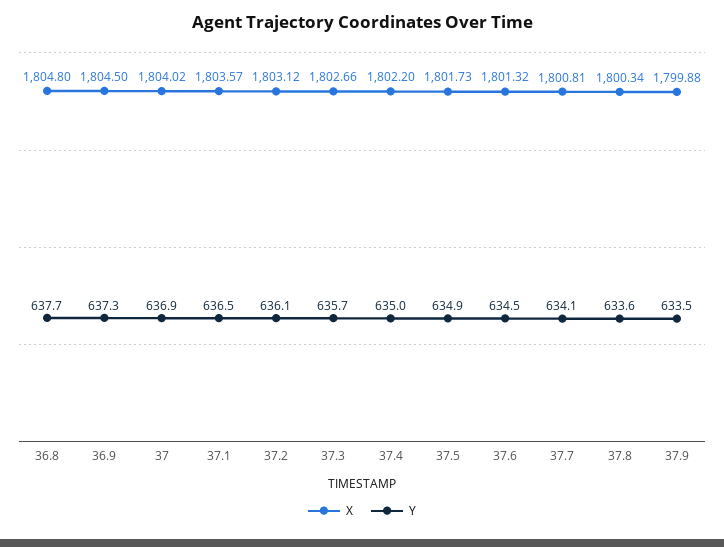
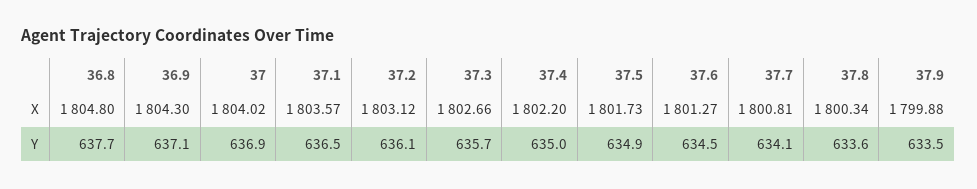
  {
    "X": {
      "36.8": 1804.8,
-     "36.9": 1804.5,
+     "36.9": 1804.3,
      "37": 1804.02,
      "37.1": 1803.57,
      "37.2": 1803.12,
      "37.3": 1802.66,
      "37.4": 1802.2,
      "37.5": 1801.73,
-     "37.6": 1801.32,
+     "37.6": 1801.27,
      "37.7": 1800.81,
      "37.8": 1800.34,
      "37.9": 1799.88
    },
    "Y": {
      "36.8": 637.7,
-     "36.9": 637.3,
+     "36.9": 637.1,
      "37": 636.9,
      "37.1": 636.5,
      "37.2": 636.1,
      "37.3": 635.7,
      "37.4": 635,
      "37.5": 634.9,
      "37.6": 634.5,
      "37.7": 634.1,
      "37.8": 633.6,
      "37.9": 633.5
    }
  }

